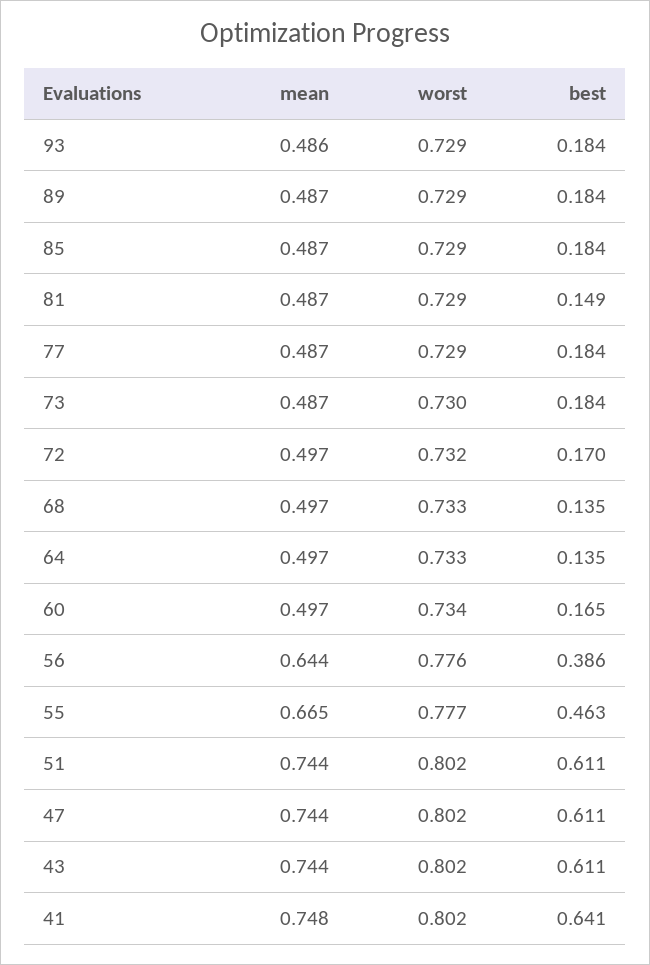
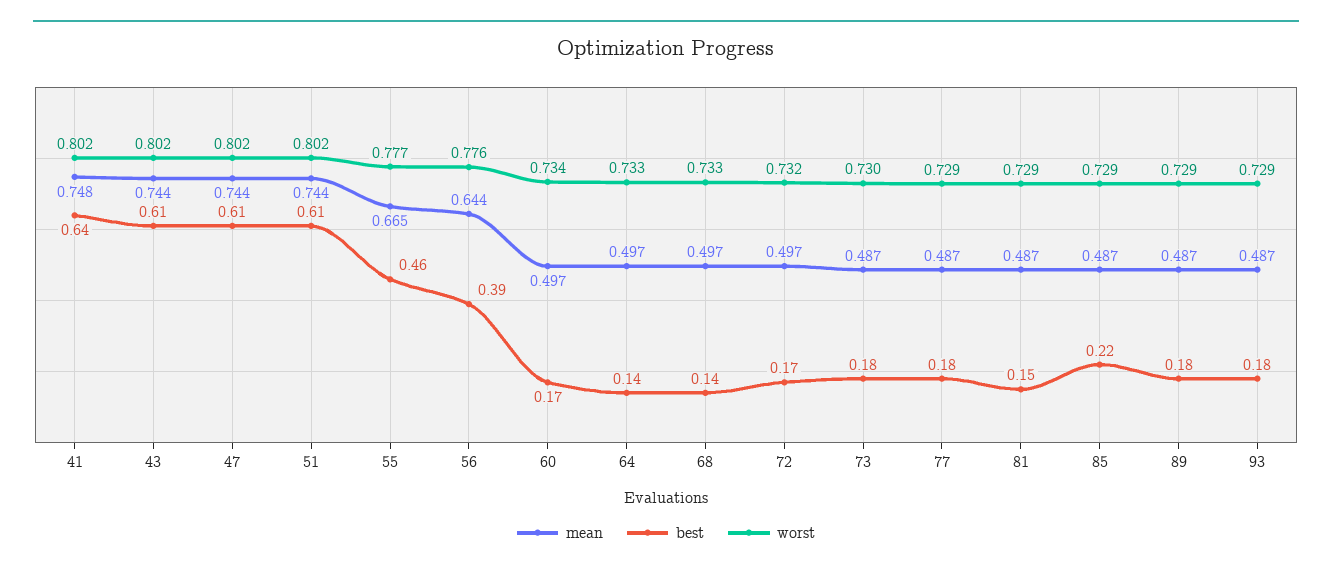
  {
    "mean": {
-     "93": 0.486,
+     "93": 0.487,
      "89": 0.487,
      "85": 0.487,
      "81": 0.487,
      "77": 0.487,
      "73": 0.487,
      "72": 0.497,
      "68": 0.497,
      "64": 0.497,
      "60": 0.497,
      "56": 0.644,
      "55": 0.665,
      "51": 0.744,
      "47": 0.744,
      "43": 0.744,
      "41": 0.748
    },
    "worst": {
      "93": 0.729,
      "89": 0.729,
      "85": 0.729,
      "81": 0.729,
      "77": 0.729,
      "73": 0.73,
      "72": 0.732,
      "68": 0.733,
      "64": 0.733,
      "60": 0.734,
      "56": 0.776,
      "55": 0.777,
      "51": 0.802,
      "47": 0.802,
      "43": 0.802,
      "41": 0.802
    },
    "best": {
      "93": 0.184,
      "89": 0.184,
-     "85": 0.184,
+     "85": 0.22,
      "81": 0.149,
      "77": 0.184,
      "73": 0.184,
      "72": 0.17,
      "68": 0.135,
      "64": 0.135,
      "60": 0.165,
      "56": 0.386,
      "55": 0.463,
      "51": 0.611,
      "47": 0.611,
      "43": 0.611,
      "41": 0.641
    }
  }

